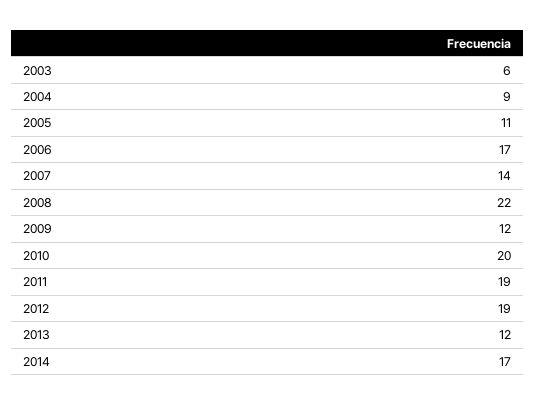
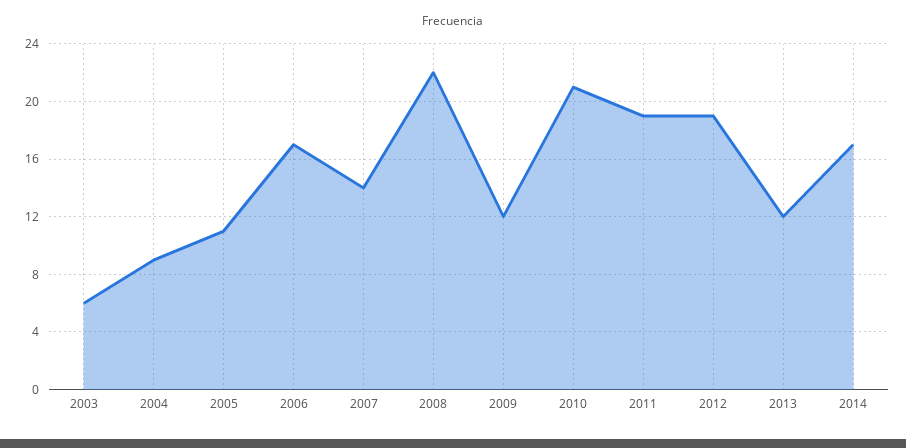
  {
    "2003": 6,
    "2004": 9,
    "2005": 11,
    "2006": 17,
    "2007": 14,
    "2008": 22,
    "2009": 12,
-   "2010": 20,
+   "2010": 21,
    "2011": 19,
    "2012": 19,
    "2013": 12,
    "2014": 17
  }

